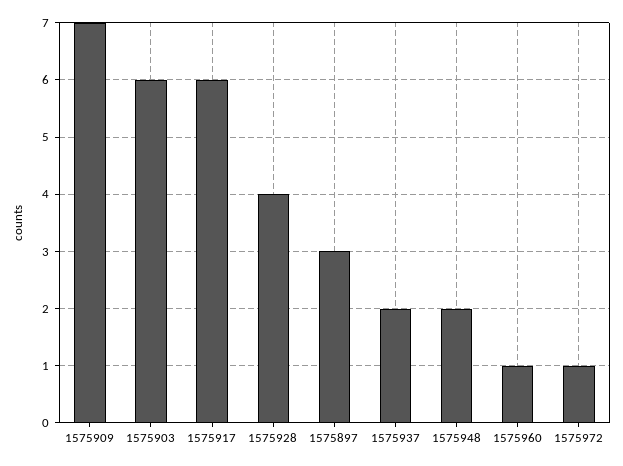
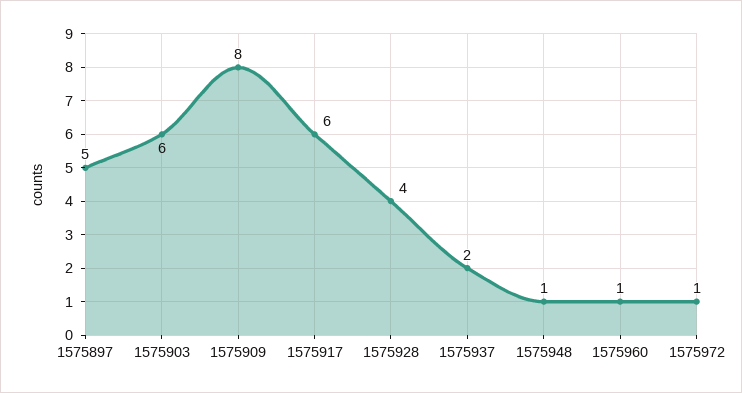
  {
-   "1575909": 7,
+   "1575909": 8,
    "1575903": 6,
    "1575917": 6,
    "1575928": 4,
-   "1575897": 3,
+   "1575897": 5,
    "1575937": 2,
-   "1575948": 2,
+   "1575948": 1,
    "1575960": 1,
    "1575972": 1
  }

